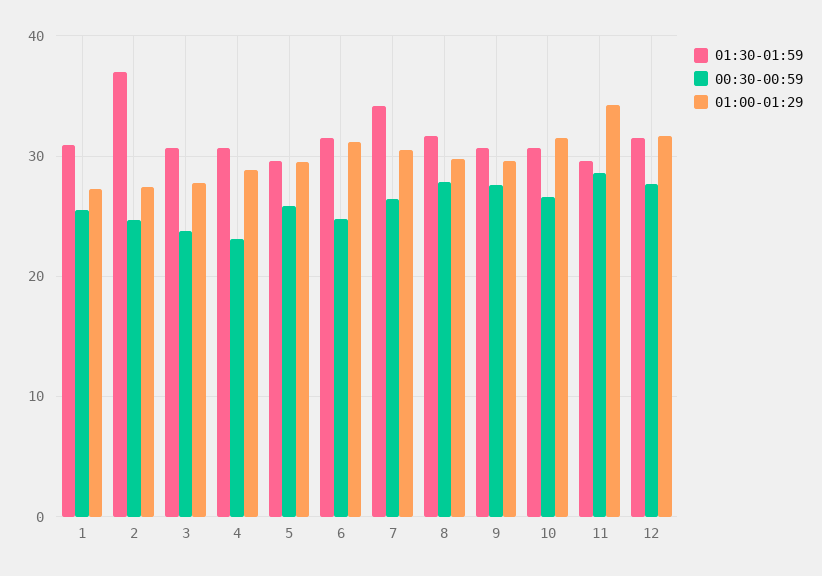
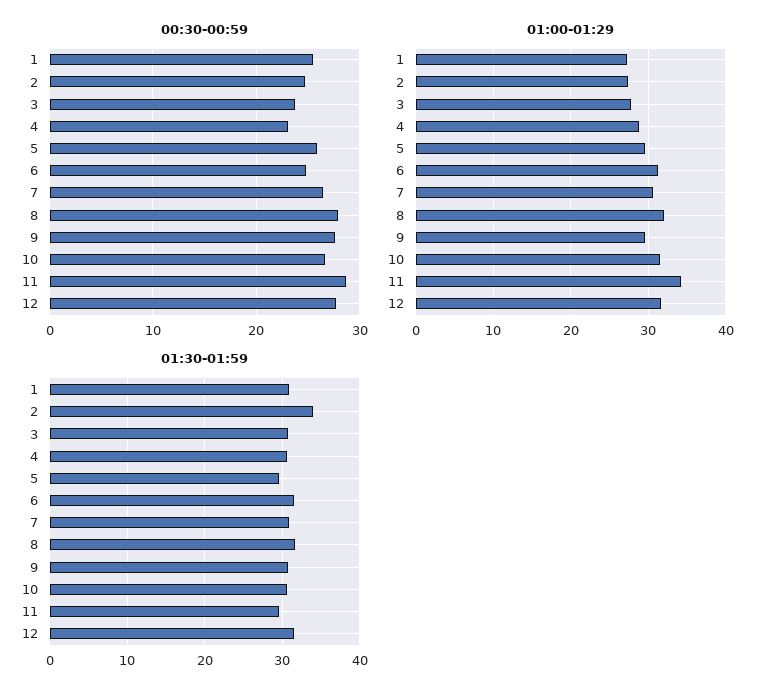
  {
    "01:30-01:59": {
      "1": 31,
-     "2": 37,
+     "2": 34,
      "3": 31,
      "4": 31,
      "5": 30,
      "6": 31,
-     "7": 34,
+     "7": 31,
      "8": 32,
      "9": 31,
      "10": 31,
      "11": 30,
      "12": 31
    },
    "00:30-00:59": {
      "1": 26,
      "2": 25,
      "3": 24,
      "4": 23,
      "5": 26,
      "6": 25,
      "7": 26,
      "8": 28,
      "9": 28,
      "10": 27,
      "11": 29,
      "12": 28
    },
    "01:00-01:29": {
      "1": 27,
      "2": 27,
      "3": 28,
      "4": 29,
      "5": 30,
      "6": 31,
      "7": 31,
-     "8": 30,
+     "8": 32,
      "9": 30,
      "10": 31,
      "11": 34,
      "12": 32
    }
  }

